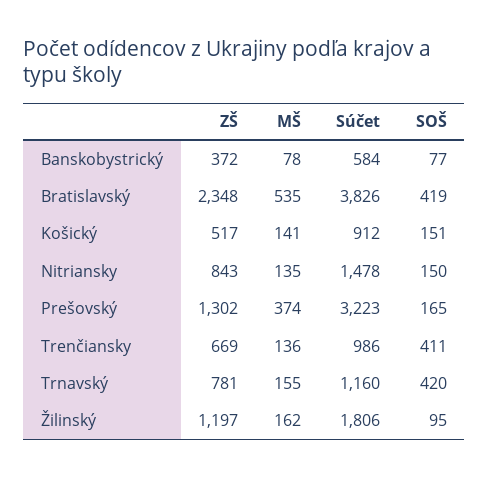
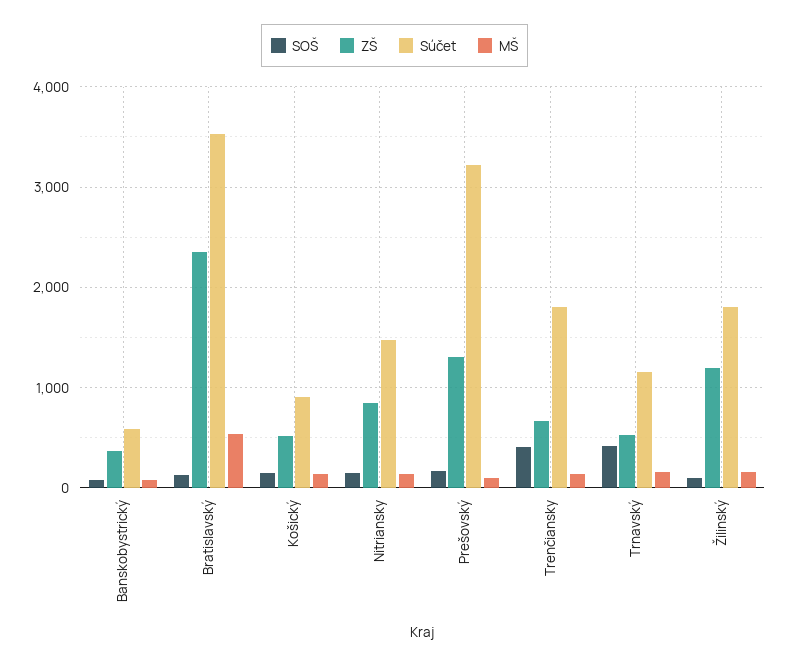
  {
    "ZŠ": {
      "Banskobystrický": 372,
      "Bratislavský": 2348,
      "Košický": 517,
      "Nitriansky": 843,
      "Prešovský": 1302,
      "Trenčiansky": 669,
-     "Trnavský": 781,
+     "Trnavský": 500,
      "Žilinský": 1197
    },
    "MŠ": {
      "Banskobystrický": 78,
      "Bratislavský": 535,
      "Košický": 141,
      "Nitriansky": 135,
-     "Prešovský": 374,
+     "Prešovský": 100,
      "Trenčiansky": 136,
      "Trnavský": 155,
      "Žilinský": 162
    },
    "Súčet": {
      "Banskobystrický": 584,
-     "Bratislavský": 3826,
+     "Bratislavský": 3500,
      "Košický": 912,
      "Nitriansky": 1478,
      "Prešovský": 3223,
-     "Trenčiansky": 986,
+     "Trenčiansky": 1800,
      "Trnavský": 1160,
      "Žilinský": 1806
    },
    "SOŠ": {
      "Banskobystrický": 77,
-     "Bratislavský": 419,
+     "Bratislavský": 100,
      "Košický": 151,
      "Nitriansky": 150,
      "Prešovský": 165,
      "Trenčiansky": 411,
      "Trnavský": 420,
      "Žilinský": 95
    }
  }

